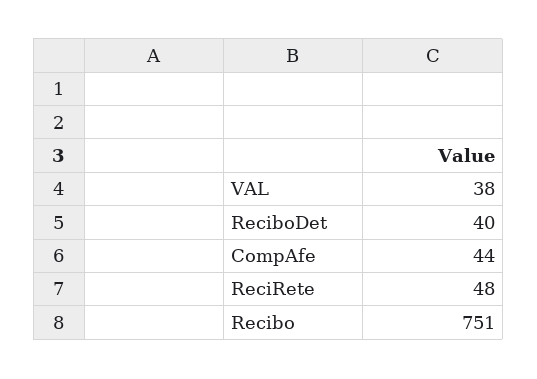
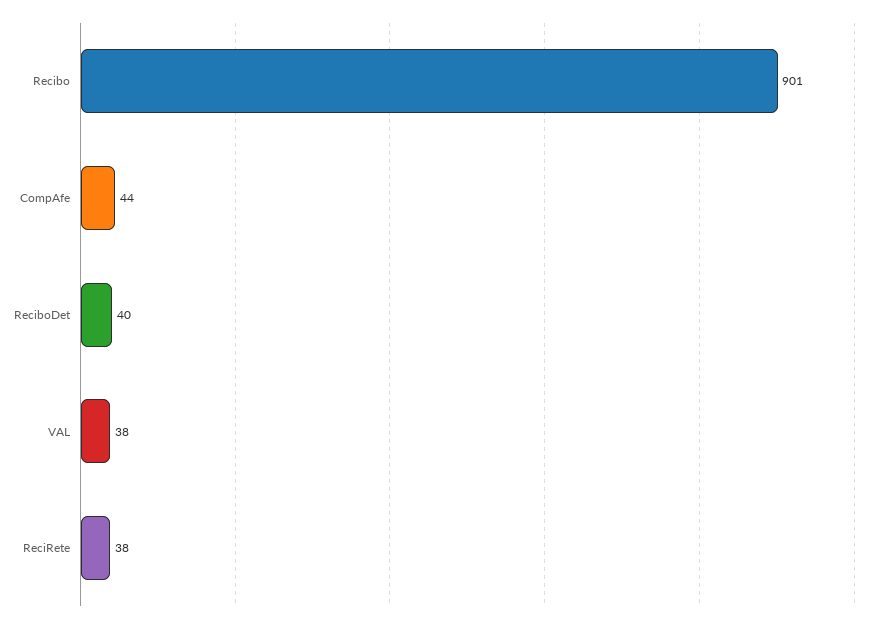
  {
    "VAL": 38,
    "ReciboDet": 40,
    "CompAfe": 44,
-   "ReciRete": 48,
+   "ReciRete": 38,
-   "Recibo": 751
+   "Recibo": 901
  }

